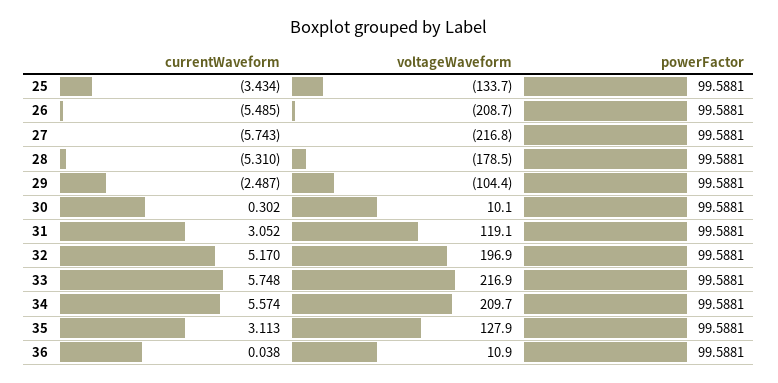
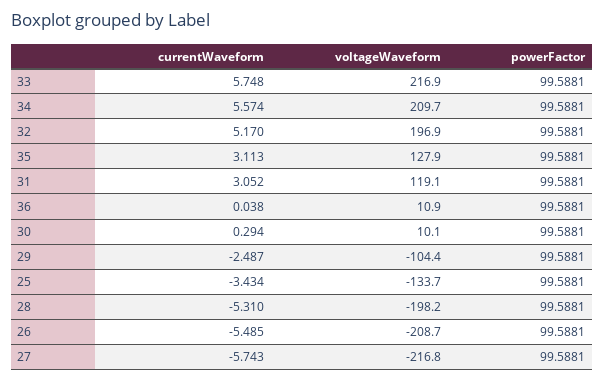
  {
    "currentWaveform": {
      "25": -3.434,
      "26": -5.485,
      "27": -5.743,
      "28": -5.31,
      "29": -2.487,
-     "30": 0.302,
+     "30": 0.294,
      "31": 3.052,
      "32": 5.17,
      "33": 5.748,
      "34": 5.574,
      "35": 3.113,
      "36": 0.038
    },
    "voltageWaveform": {
      "25": -133.7,
      "26": -208.7,
      "27": -216.8,
-     "28": -178.5,
+     "28": -198.2,
      "29": -104.4,
      "30": 10.1,
      "31": 119.1,
      "32": 196.9,
      "33": 216.9,
      "34": 209.7,
      "35": 127.9,
      "36": 10.9
    },
    "powerFactor": {
      "25": 99.5881,
      "26": 99.5881,
      "27": 99.5881,
      "28": 99.5881,
      "29": 99.5881,
      "30": 99.5881,
      "31": 99.5881,
      "32": 99.5881,
      "33": 99.5881,
      "34": 99.5881,
      "35": 99.5881,
      "36": 99.5881
    }
  }

